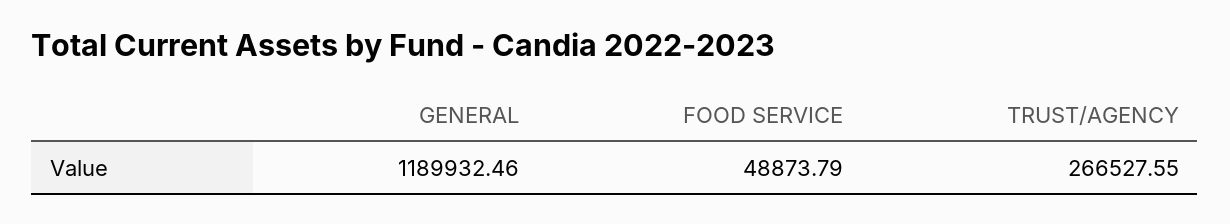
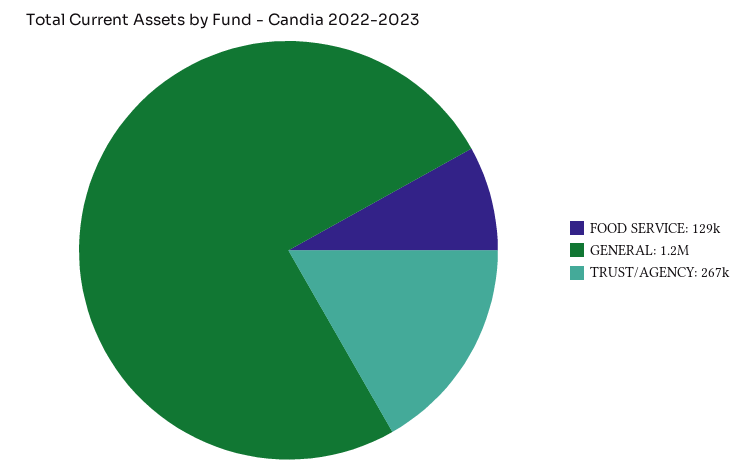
  {
    "GENERAL": 1189932.46,
-   "FOOD SERVICE": 48873.79,
+   "FOOD SERVICE": 129000,
    "TRUST/AGENCY": 266527.55
  }

